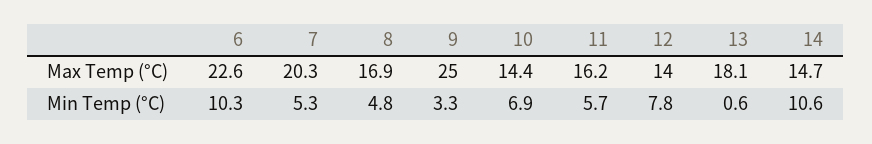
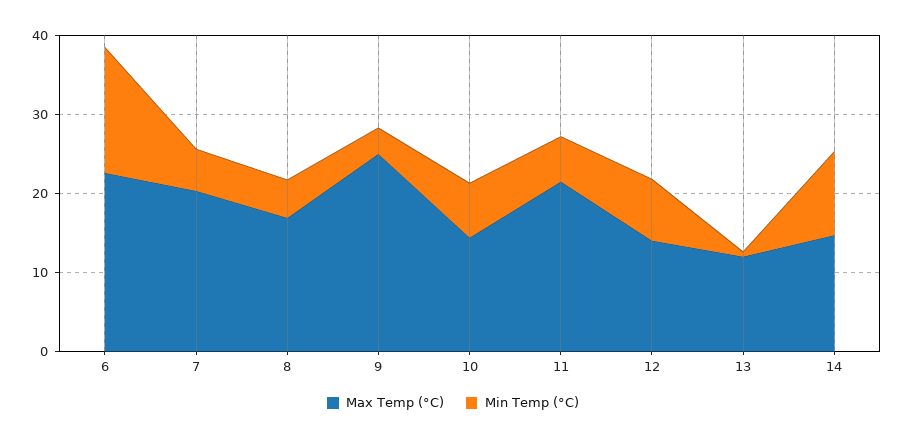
  {
    "Max Temp (°C)": {
      "6": 22.6,
      "7": 20.3,
      "8": 16.9,
      "9": 25,
      "10": 14.4,
-     "11": 16.2,
+     "11": 22,
      "12": 14,
-     "13": 18.1,
+     "13": 12,
      "14": 14.7
    },
    "Min Temp (°C)": {
-     "6": 10.3,
+     "6": 16,
      "7": 5.3,
      "8": 4.8,
      "9": 3.3,
      "10": 6.9,
      "11": 5.7,
      "12": 7.8,
      "13": 0.6,
      "14": 10.6
    }
  }

